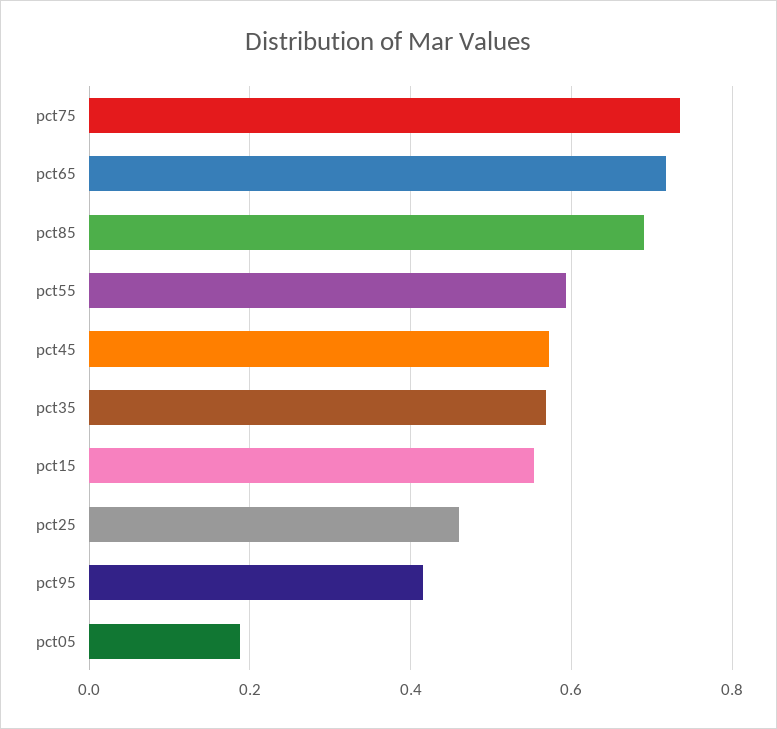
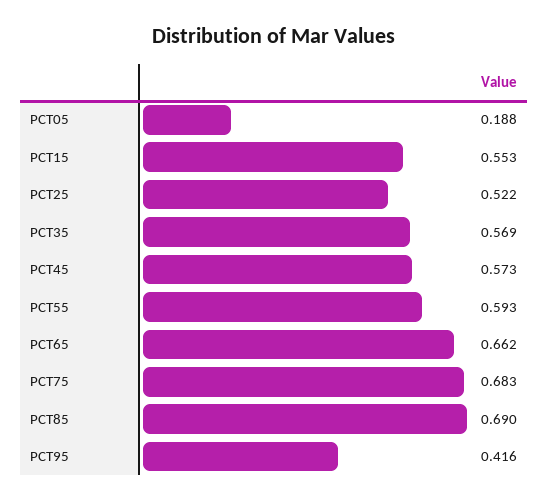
  {
-   "pct75": 0.74,
+   "pct75": 0.683,
-   "pct65": 0.72,
+   "pct65": 0.662,
    "pct85": 0.69,
    "pct55": 0.593,
    "pct45": 0.573,
    "pct35": 0.569,
    "pct15": 0.553,
-   "pct25": 0.46,
+   "pct25": 0.522,
    "pct95": 0.416,
    "pct05": 0.188
  }

